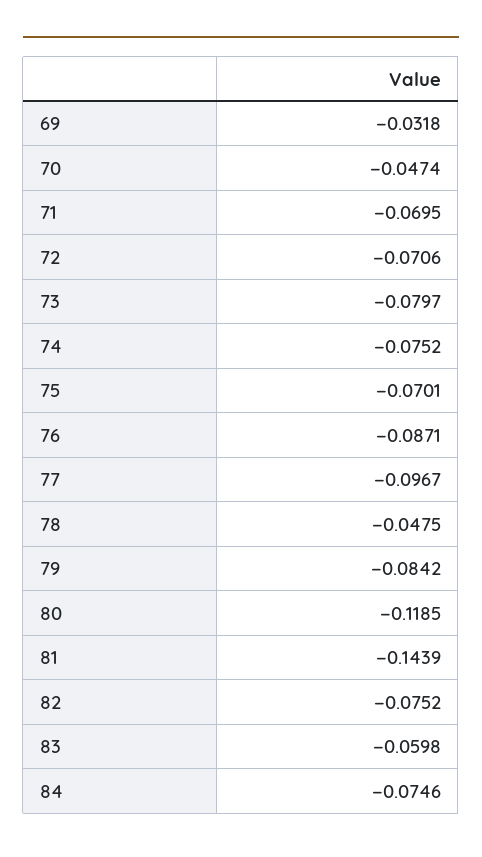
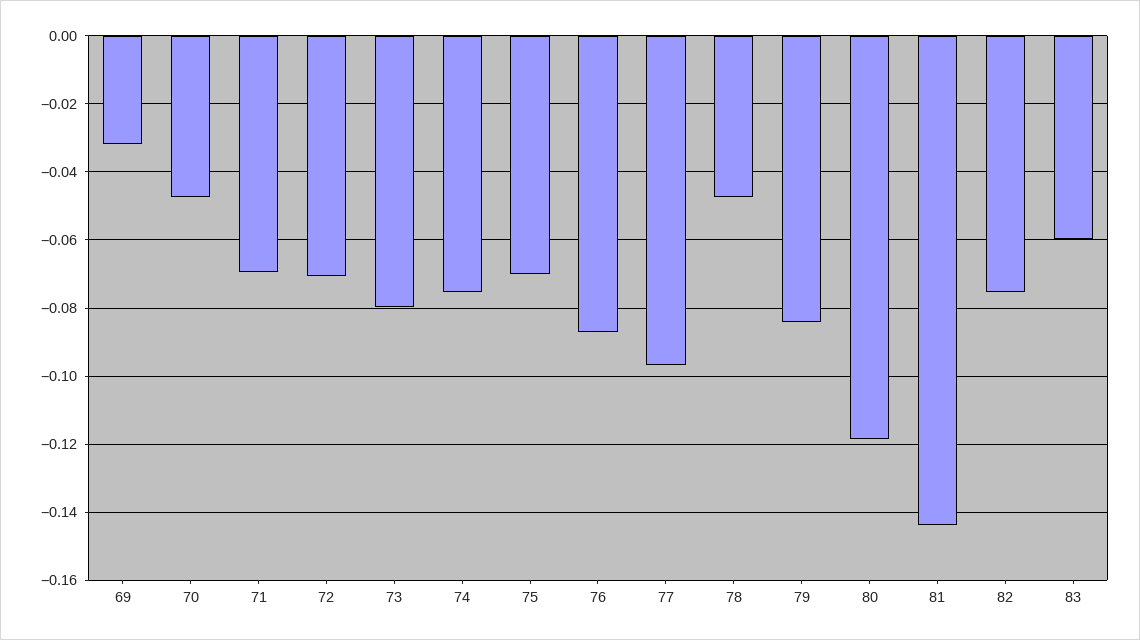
  {
    "69": -0.0318,
    "70": -0.0474,
    "71": -0.0695,
    "72": -0.0706,
    "73": -0.0797,
    "74": -0.0752,
    "75": -0.0701,
    "76": -0.0871,
    "77": -0.0967,
    "78": -0.0475,
    "79": -0.0842,
    "80": -0.1185,
    "81": -0.1439,
    "82": -0.0752,
-   "83": -0.0598,
+   "83": -0.0598
-   "84": -0.0746
  }

